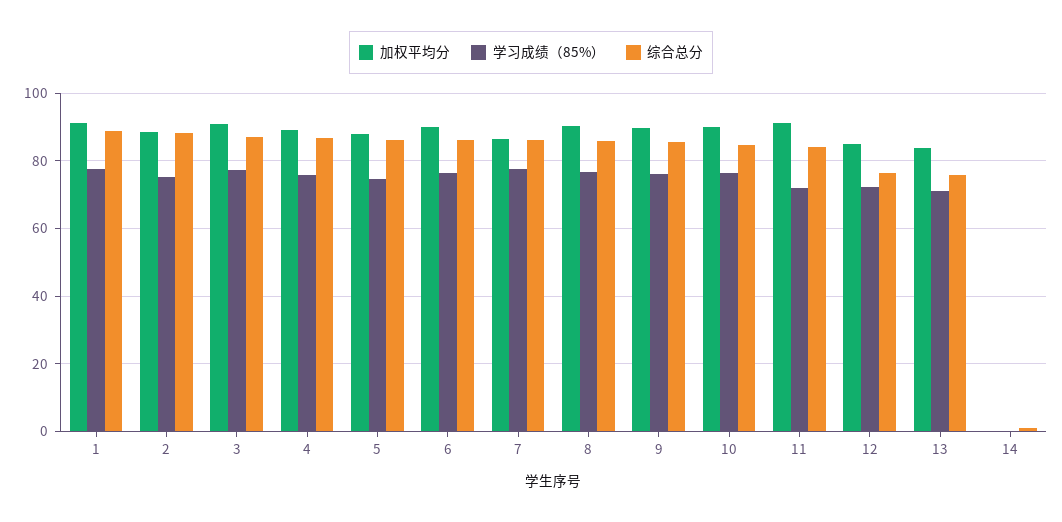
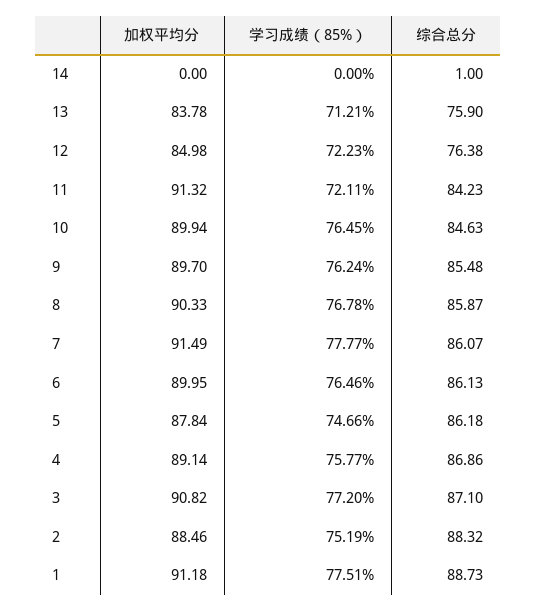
  {
    "加权平均分": {
      "1": 91.18,
      "2": 88.46,
      "3": 90.82,
      "4": 89.14,
      "5": 87.84,
      "6": 89.95,
-     "7": 86,
+     "7": 91.49,
      "8": 90.33,
      "9": 89.7,
      "10": 89.94,
      "11": 91.32,
      "12": 84.98,
      "13": 83.78,
      "14": 0
    },
    "学习成绩（85%）": {
      "1": 77.51,
      "2": 75.19,
      "3": 77.2,
      "4": 75.77,
      "5": 74.66,
      "6": 76.46,
      "7": 77.77,
      "8": 76.78,
      "9": 76.24,
      "10": 76.45,
      "11": 72.11,
      "12": 72.23,
      "13": 71.21,
      "14": 0
    },
    "综合总分": {
      "1": 88.73,
      "2": 88.32,
      "3": 87.1,
      "4": 86.86,
      "5": 86.18,
      "6": 86.13,
      "7": 86.07,
      "8": 85.87,
      "9": 85.48,
      "10": 84.63,
      "11": 84.23,
      "12": 76.38,
      "13": 75.9,
      "14": 1
    }
  }

